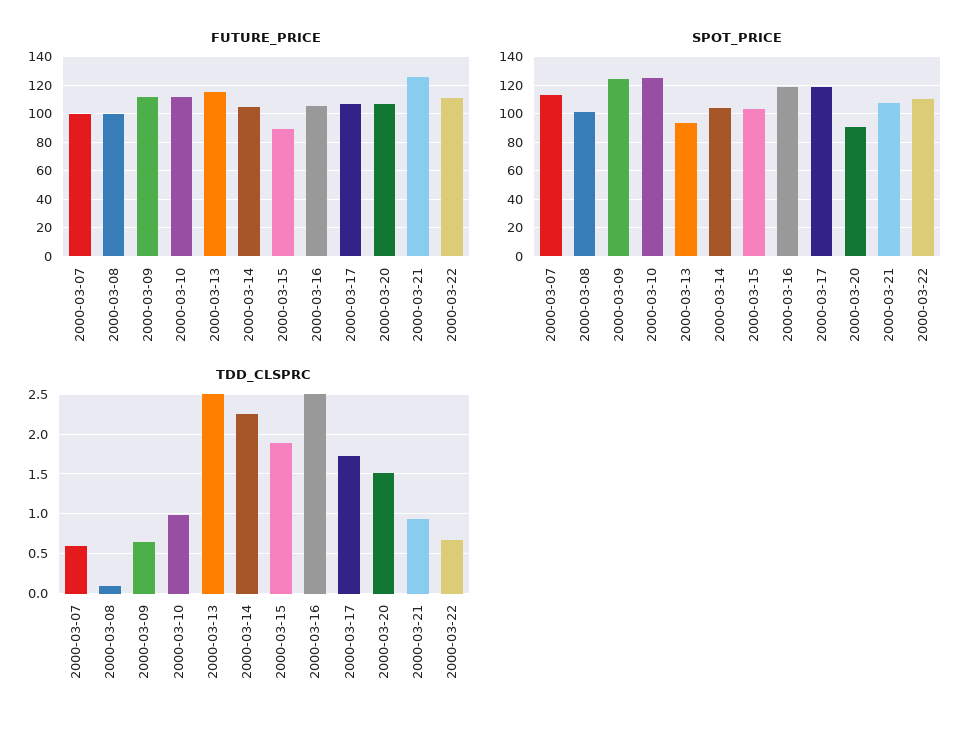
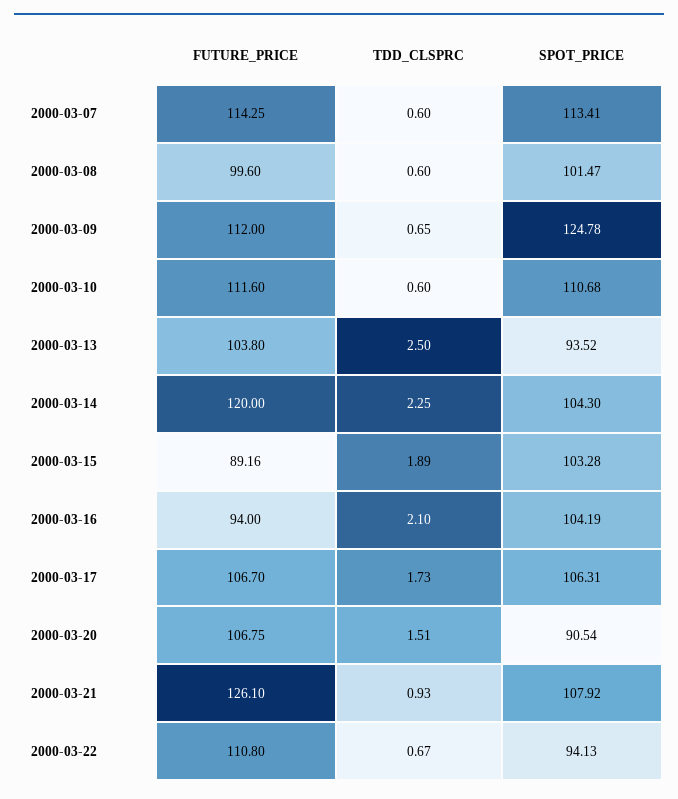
  {
    "FUTURE_PRICE": {
-     "2000-03-07": 100,
+     "2000-03-07": 114.25,
      "2000-03-08": 99.6,
      "2000-03-09": 112,
      "2000-03-10": 111.6,
-     "2000-03-13": 115,
+     "2000-03-13": 103.8,
-     "2000-03-14": 105,
+     "2000-03-14": 120,
      "2000-03-15": 89.16,
-     "2000-03-16": 105,
+     "2000-03-16": 94,
      "2000-03-17": 106.7,
      "2000-03-20": 106.75,
      "2000-03-21": 126.1,
      "2000-03-22": 110.8
    },
    "SPOT_PRICE": {
      "2000-03-07": 113.41,
      "2000-03-08": 101.47,
      "2000-03-09": 124.78,
-     "2000-03-10": 125,
+     "2000-03-10": 110.68,
      "2000-03-13": 93.52,
      "2000-03-14": 104.3,
      "2000-03-15": 103.28,
-     "2000-03-16": 120,
+     "2000-03-16": 104.19,
-     "2000-03-17": 120,
+     "2000-03-17": 106.31,
      "2000-03-20": 90.54,
      "2000-03-21": 107.92,
-     "2000-03-22": 110
+     "2000-03-22": 94.13
    },
    "TDD_CLSPRC": {
      "2000-03-07": 0.6,
-     "2000-03-08": 0.1,
+     "2000-03-08": 0.6,
      "2000-03-09": 0.65,
-     "2000-03-10": 1,
+     "2000-03-10": 0.6,
      "2000-03-13": 2.5,
      "2000-03-14": 2.25,
      "2000-03-15": 1.89,
-     "2000-03-16": 2.5,
+     "2000-03-16": 2.1,
      "2000-03-17": 1.73,
      "2000-03-20": 1.51,
      "2000-03-21": 0.93,
      "2000-03-22": 0.67
    }
  }

